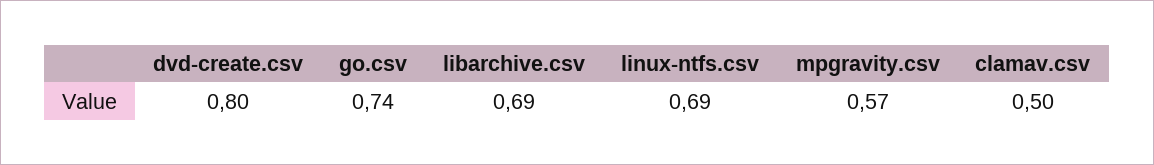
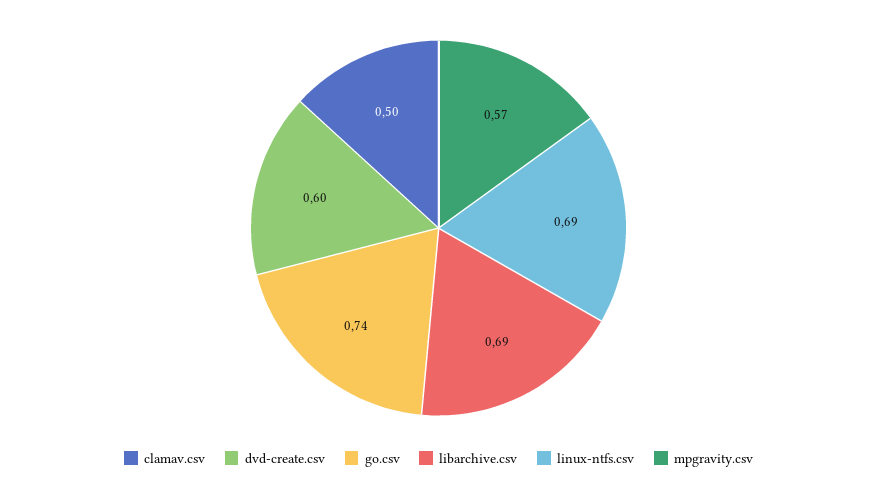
  {
-   "dvd-create.csv": 0.8,
+   "dvd-create.csv": 0.6,
    "go.csv": 0.74,
    "libarchive.csv": 0.69,
    "linux-ntfs.csv": 0.69,
    "mpgravity.csv": 0.57,
    "clamav.csv": 0.5
  }

